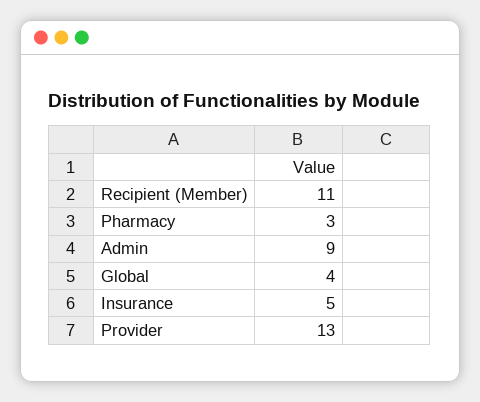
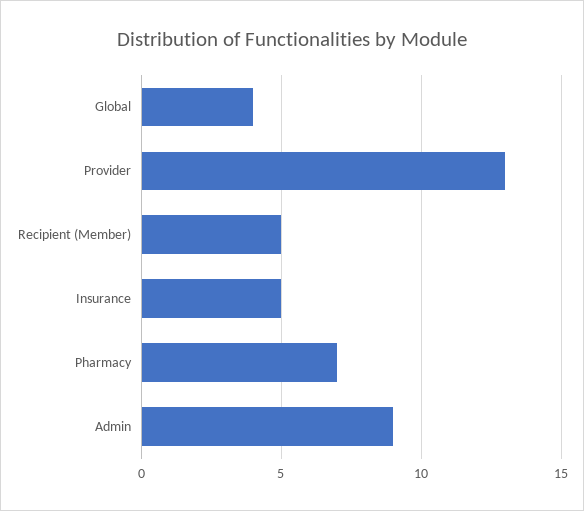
  {
-   "Recipient (Member)": 11,
+   "Recipient (Member)": 5,
-   "Pharmacy": 3,
+   "Pharmacy": 7,
    "Admin": 9,
    "Global": 4,
    "Insurance": 5,
    "Provider": 13
  }

